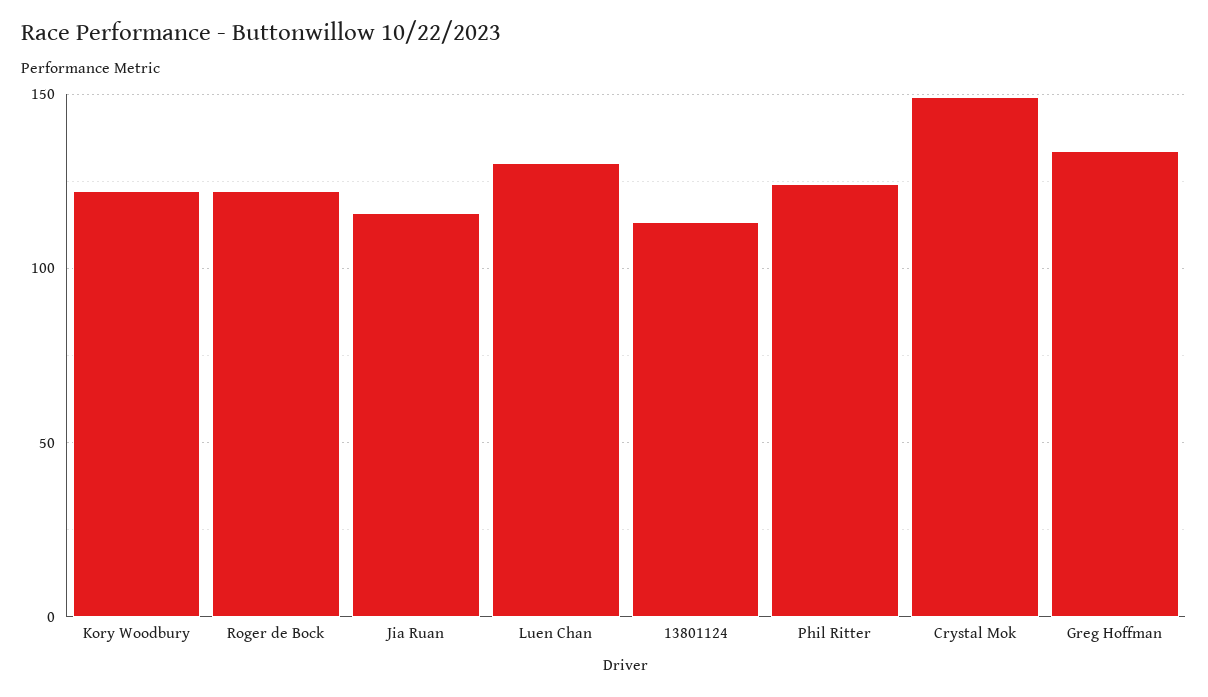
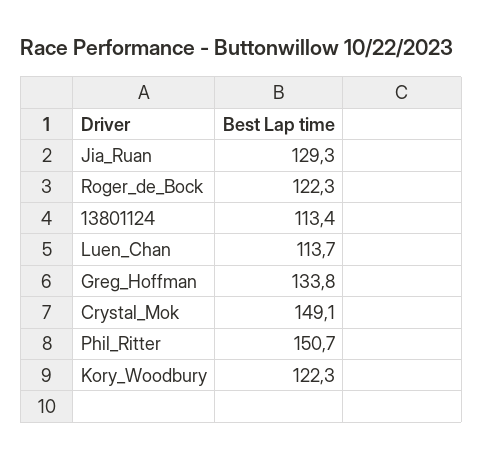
  {
    "Kory Woodbury": 122.3,
    "Roger de Bock": 122.3,
-   "Jia Ruan": 115,
+   "Jia Ruan": 129.3,
-   "Luen Chan": 130,
+   "Luen Chan": 113.7,
    "13801124": 113.4,
-   "Phil Ritter": 125,
+   "Phil Ritter": 150.7,
    "Crystal Mok": 149.1,
    "Greg Hoffman": 133.8
  }

